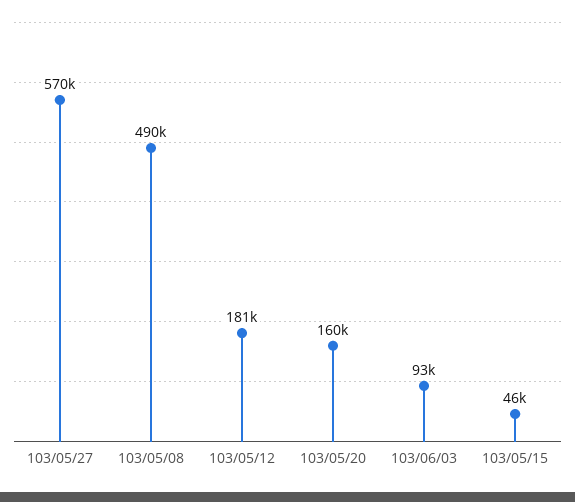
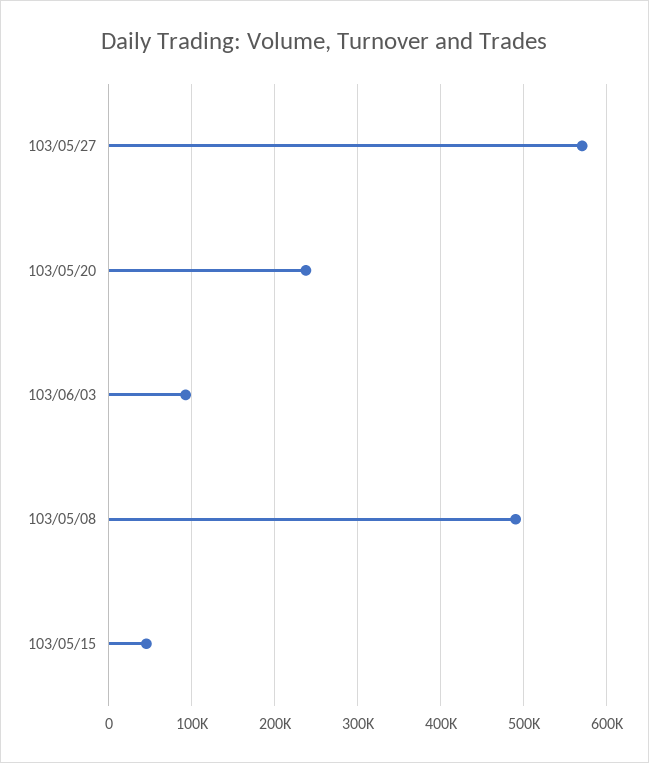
  {
    "103/05/27": 570000,
    "103/05/08": 490000,
-   "103/05/12": 181000,
-   "103/05/20": 160000,
+   "103/05/20": 240000,
    "103/06/03": 93000,
    "103/05/15": 46000
  }

